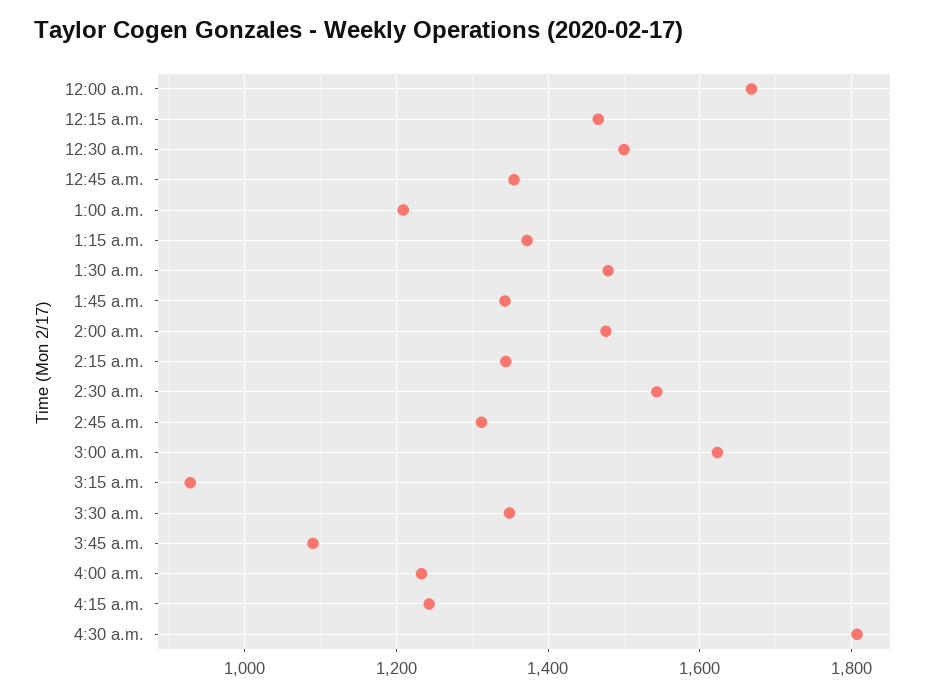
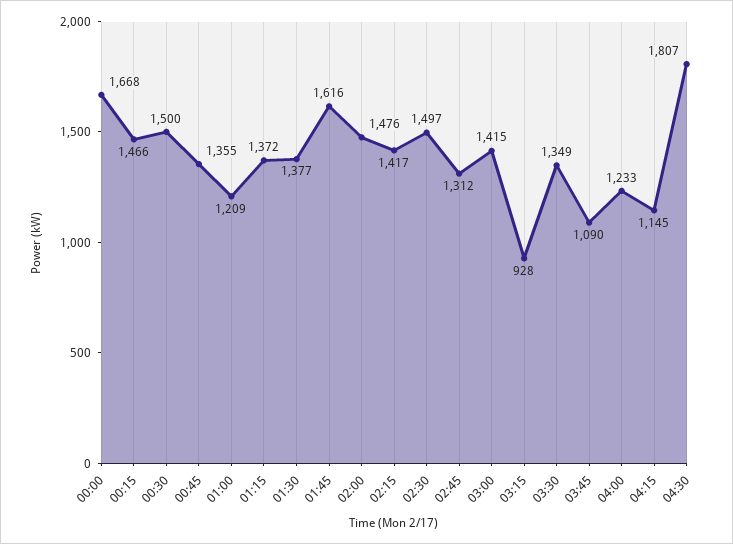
  {
    "12:00 a.m.": 1668,
    "12:15 a.m.": 1466,
    "12:30 a.m.": 1500,
    "12:45 a.m.": 1355,
    "1:00 a.m.": 1209,
    "1:15 a.m.": 1372,
-   "1:30 a.m.": 1480,
+   "1:30 a.m.": 1377,
-   "1:45 a.m.": 1340,
+   "1:45 a.m.": 1616,
    "2:00 a.m.": 1476,
-   "2:15 a.m.": 1340,
+   "2:15 a.m.": 1417,
-   "2:30 a.m.": 1540,
+   "2:30 a.m.": 1497,
    "2:45 a.m.": 1312,
-   "3:00 a.m.": 1620,
+   "3:00 a.m.": 1415,
    "3:15 a.m.": 928,
    "3:30 a.m.": 1349,
    "3:45 a.m.": 1090,
    "4:00 a.m.": 1233,
-   "4:15 a.m.": 1240,
+   "4:15 a.m.": 1145,
    "4:30 a.m.": 1807
  }

